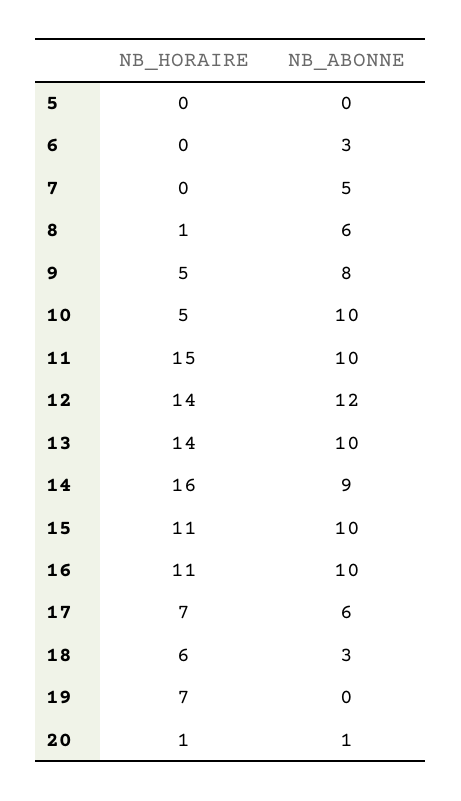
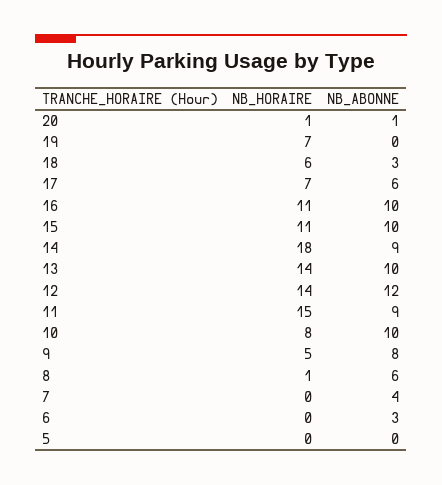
  {
    "NB_HORAIRE": {
      "5": 0,
      "6": 0,
      "7": 0,
      "8": 1,
      "9": 5,
-     "10": 5,
+     "10": 8,
      "11": 15,
      "12": 14,
      "13": 14,
-     "14": 16,
+     "14": 18,
      "15": 11,
      "16": 11,
      "17": 7,
      "18": 6,
      "19": 7,
      "20": 1
    },
    "NB_ABONNE": {
      "5": 0,
      "6": 3,
-     "7": 5,
+     "7": 4,
      "8": 6,
      "9": 8,
      "10": 10,
-     "11": 10,
+     "11": 9,
      "12": 12,
      "13": 10,
      "14": 9,
      "15": 10,
      "16": 10,
      "17": 6,
      "18": 3,
      "19": 0,
      "20": 1
    }
  }

